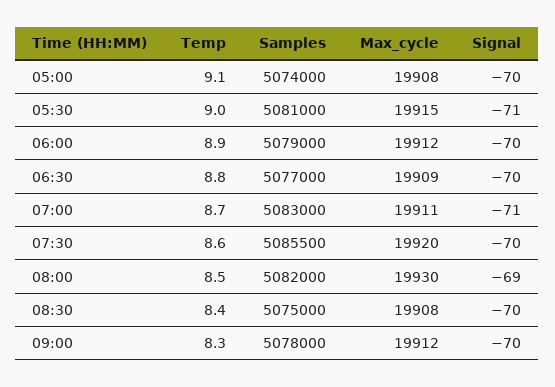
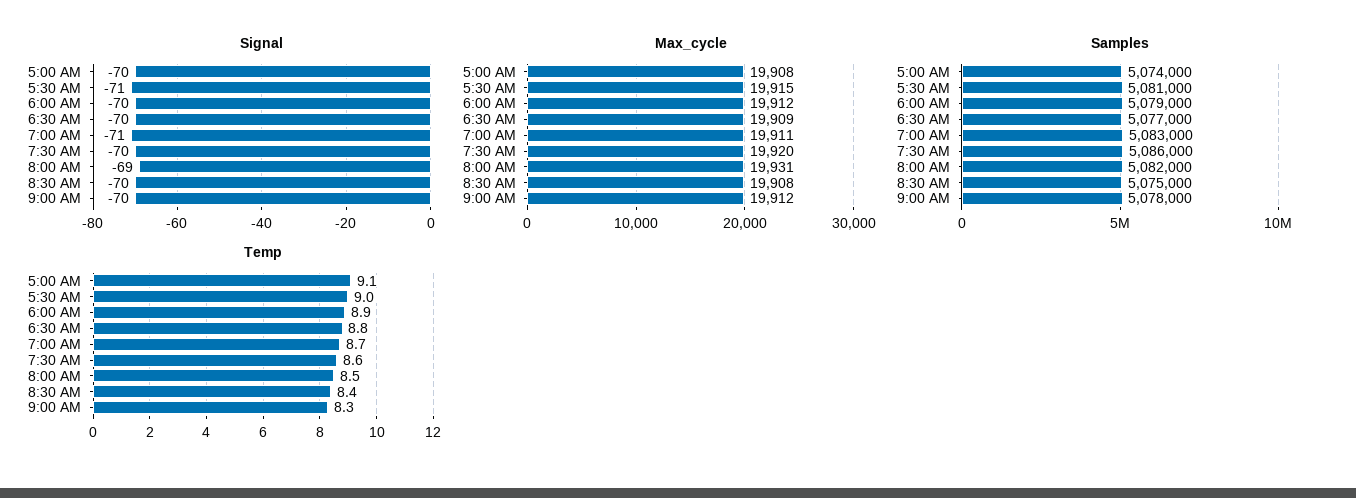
  {
    "Temp": {
      "05:00": 9.1,
      "05:30": 9,
      "06:00": 8.9,
      "06:30": 8.8,
      "07:00": 8.7,
      "07:30": 8.6,
      "08:00": 8.5,
      "08:30": 8.4,
      "09:00": 8.3
    },
    "Samples": {
      "05:00": 5074000,
      "05:30": 5081000,
      "06:00": 5079000,
      "06:30": 5077000,
      "07:00": 5083000,
-     "07:30": 5085500,
+     "07:30": 5086000,
      "08:00": 5082000,
      "08:30": 5075000,
      "09:00": 5078000
    },
    "Max_cycle": {
      "05:00": 19908,
      "05:30": 19915,
      "06:00": 19912,
      "06:30": 19909,
      "07:00": 19911,
      "07:30": 19920,
-     "08:00": 19930,
+     "08:00": 19931,
      "08:30": 19908,
      "09:00": 19912
    },
    "Signal": {
      "05:00": -70,
      "05:30": -71,
      "06:00": -70,
      "06:30": -70,
      "07:00": -71,
      "07:30": -70,
      "08:00": -69,
      "08:30": -70,
      "09:00": -70
    }
  }

